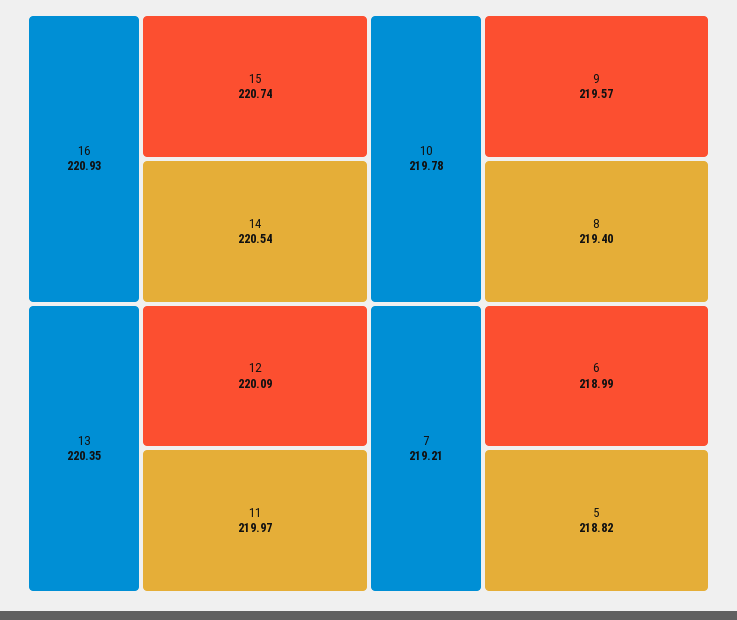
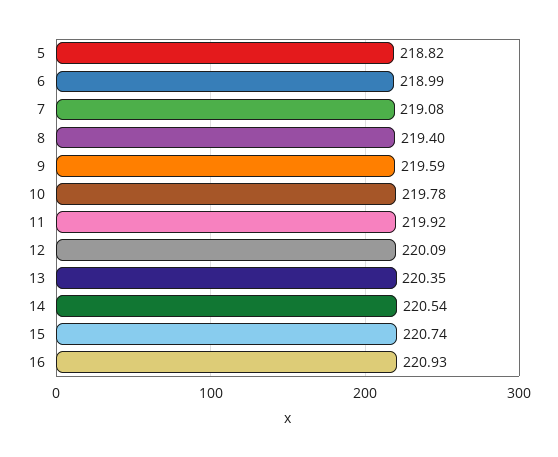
  {
    "16": 220.93,
    "15": 220.74,
    "14": 220.54,
    "13": 220.35,
    "12": 220.09,
-   "11": 219.97,
+   "11": 219.92,
    "10": 219.78,
-   "9": 219.57,
+   "9": 219.59,
    "8": 219.4,
-   "7": 219.21,
+   "7": 219.08,
    "6": 218.99,
    "5": 218.82
  }

